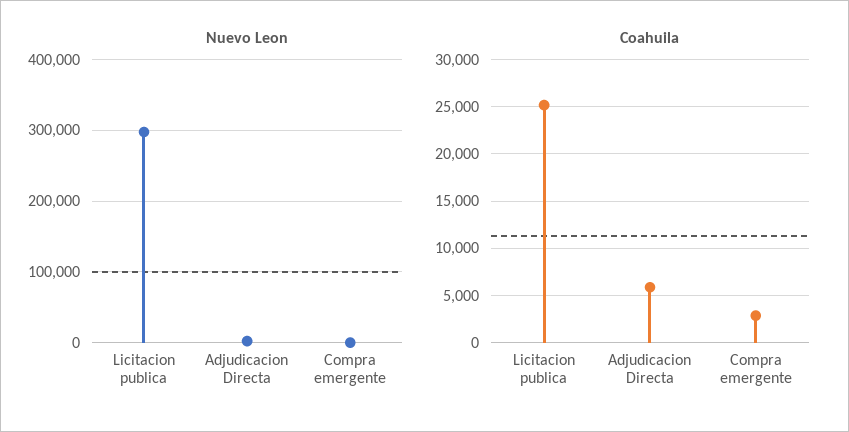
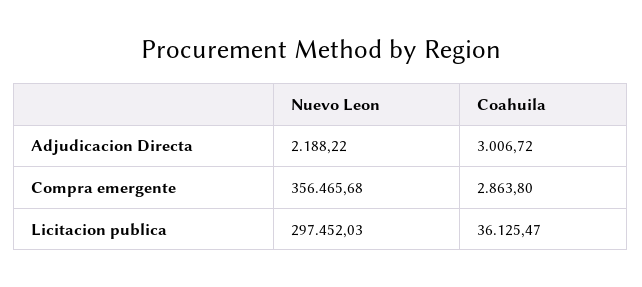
  {
    "Nuevo Leon": {
      "Licitacion publica": 297452.03,
      "Adjudicacion Directa": 2188.22,
-     "Compra emergente": 0
+     "Compra emergente": 356465.68
    },
    "Coahuila": {
-     "Licitacion publica": 25000,
+     "Licitacion publica": 36125.47,
-     "Adjudicacion Directa": 6000,
+     "Adjudicacion Directa": 3006.72,
      "Compra emergente": 2863.8
    }
  }

